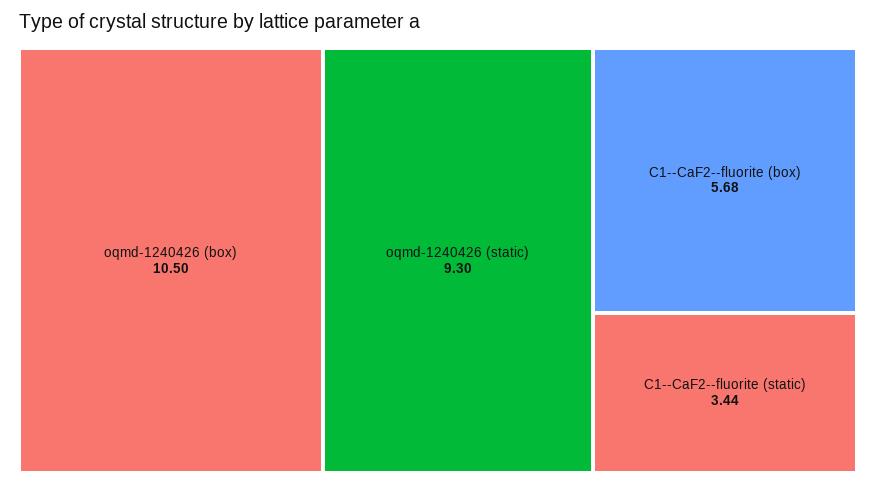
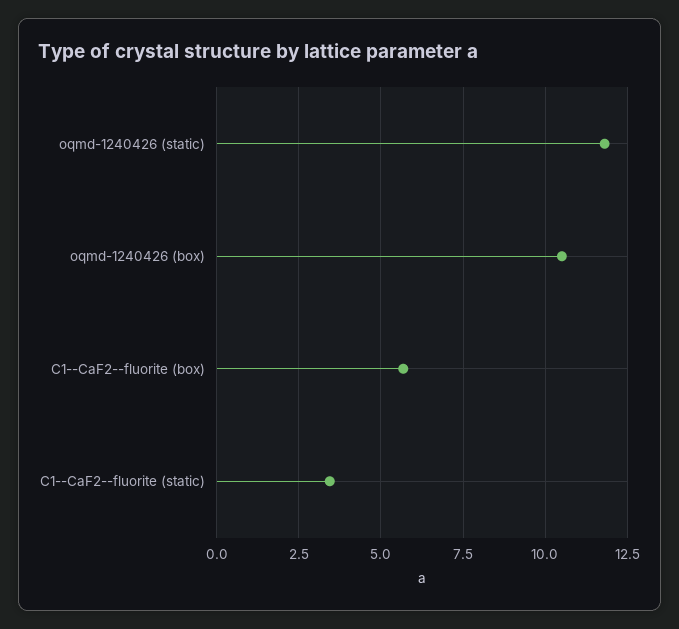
  {
    "oqmd-1240426 (box)": 10.5,
-   "oqmd-1240426 (static)": 9.3,
+   "oqmd-1240426 (static)": 11.75,
    "C1--CaF2--fluorite (box)": 5.68,
    "C1--CaF2--fluorite (static)": 3.44
  }

